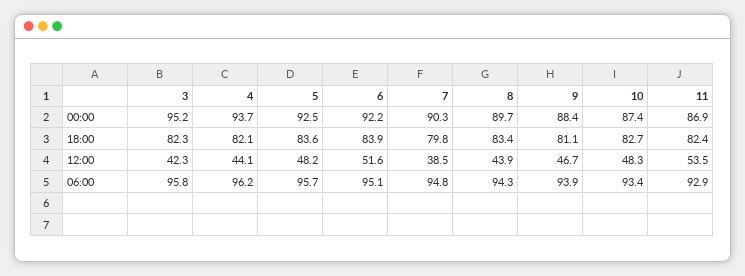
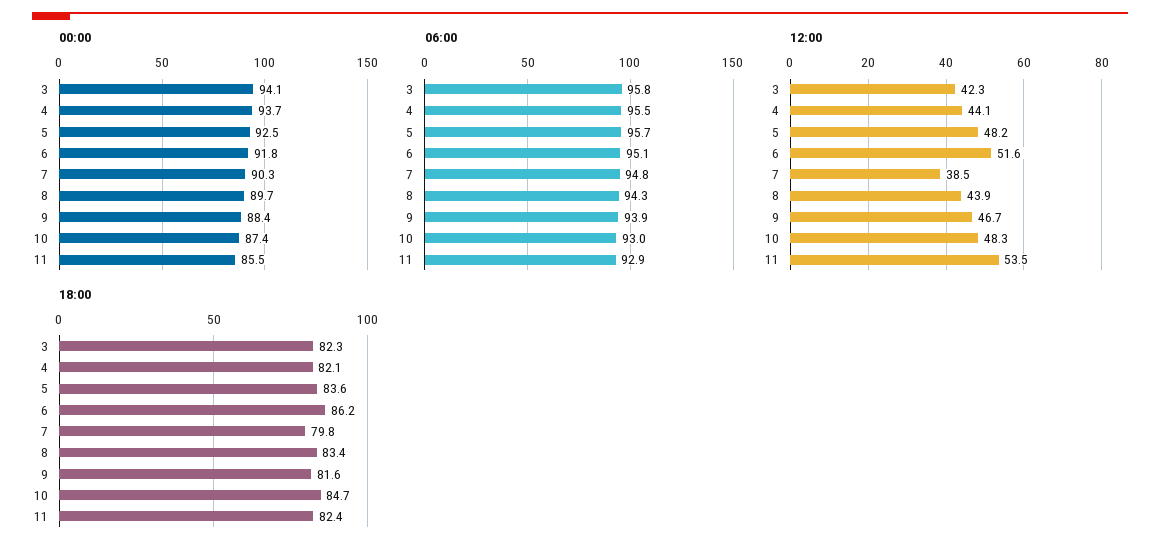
  {
    "00:00": {
-     "3": 95.2,
+     "3": 94.1,
      "4": 93.7,
      "5": 92.5,
-     "6": 92.2,
+     "6": 91.8,
      "7": 90.3,
      "8": 89.7,
      "9": 88.4,
      "10": 87.4,
-     "11": 86.9
+     "11": 85.5
    },
    "18:00": {
      "3": 82.3,
      "4": 82.1,
      "5": 83.6,
-     "6": 83.9,
+     "6": 86.2,
      "7": 79.8,
      "8": 83.4,
-     "9": 81.1,
+     "9": 81.6,
-     "10": 82.7,
+     "10": 84.7,
      "11": 82.4
    },
    "12:00": {
      "3": 42.3,
      "4": 44.1,
      "5": 48.2,
      "6": 51.6,
      "7": 38.5,
      "8": 43.9,
      "9": 46.7,
      "10": 48.3,
      "11": 53.5
    },
    "06:00": {
      "3": 95.8,
-     "4": 96.2,
+     "4": 95.5,
      "5": 95.7,
      "6": 95.1,
      "7": 94.8,
      "8": 94.3,
      "9": 93.9,
-     "10": 93.4,
+     "10": 93,
      "11": 92.9
    }
  }

